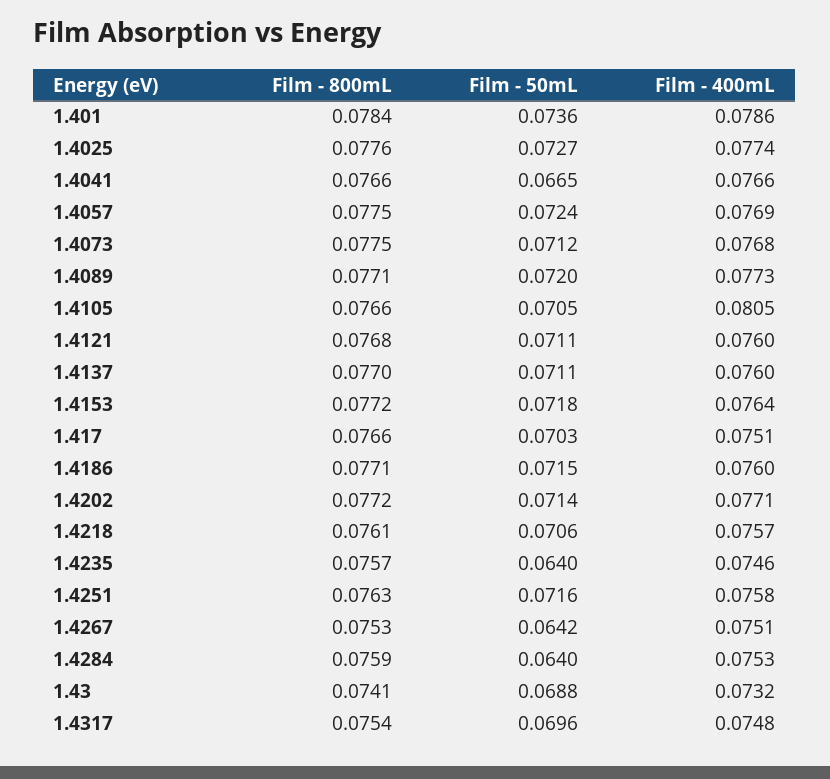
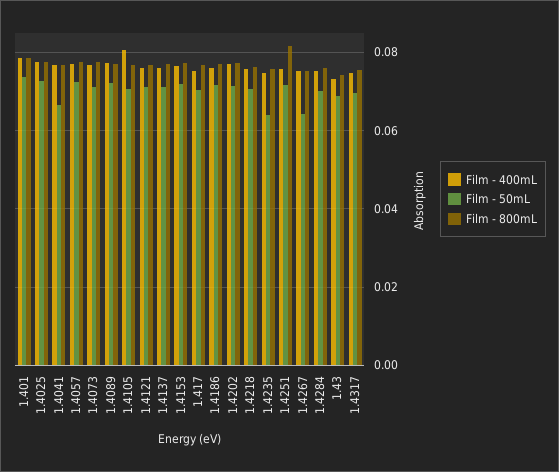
  {
    "Film - 800mL": {
      "1.401": 0.0784,
      "1.4025": 0.0776,
      "1.4041": 0.0766,
      "1.4057": 0.0775,
      "1.4073": 0.0775,
      "1.4089": 0.0771,
      "1.4105": 0.0766,
      "1.4121": 0.0768,
      "1.4137": 0.077,
      "1.4153": 0.0772,
      "1.417": 0.0766,
      "1.4186": 0.0771,
      "1.4202": 0.0772,
      "1.4218": 0.0761,
      "1.4235": 0.0757,
-     "1.4251": 0.0763,
+     "1.4251": 0.082,
      "1.4267": 0.0753,
      "1.4284": 0.0759,
      "1.43": 0.0741,
      "1.4317": 0.0754
    },
    "Film - 50mL": {
      "1.401": 0.0736,
      "1.4025": 0.0727,
      "1.4041": 0.0665,
      "1.4057": 0.0724,
      "1.4073": 0.0712,
      "1.4089": 0.072,
      "1.4105": 0.0705,
      "1.4121": 0.0711,
      "1.4137": 0.0711,
      "1.4153": 0.0718,
      "1.417": 0.0703,
      "1.4186": 0.0715,
      "1.4202": 0.0714,
      "1.4218": 0.0706,
      "1.4235": 0.064,
      "1.4251": 0.0716,
      "1.4267": 0.0642,
-     "1.4284": 0.064,
+     "1.4284": 0.07,
      "1.43": 0.0688,
      "1.4317": 0.0696
    },
    "Film - 400mL": {
      "1.401": 0.0786,
      "1.4025": 0.0774,
      "1.4041": 0.0766,
      "1.4057": 0.0769,
      "1.4073": 0.0768,
      "1.4089": 0.0773,
      "1.4105": 0.0805,
      "1.4121": 0.076,
      "1.4137": 0.076,
      "1.4153": 0.0764,
      "1.417": 0.0751,
      "1.4186": 0.076,
      "1.4202": 0.0771,
      "1.4218": 0.0757,
      "1.4235": 0.0746,
      "1.4251": 0.0758,
      "1.4267": 0.0751,
      "1.4284": 0.0753,
      "1.43": 0.0732,
      "1.4317": 0.0748
    }
  }

